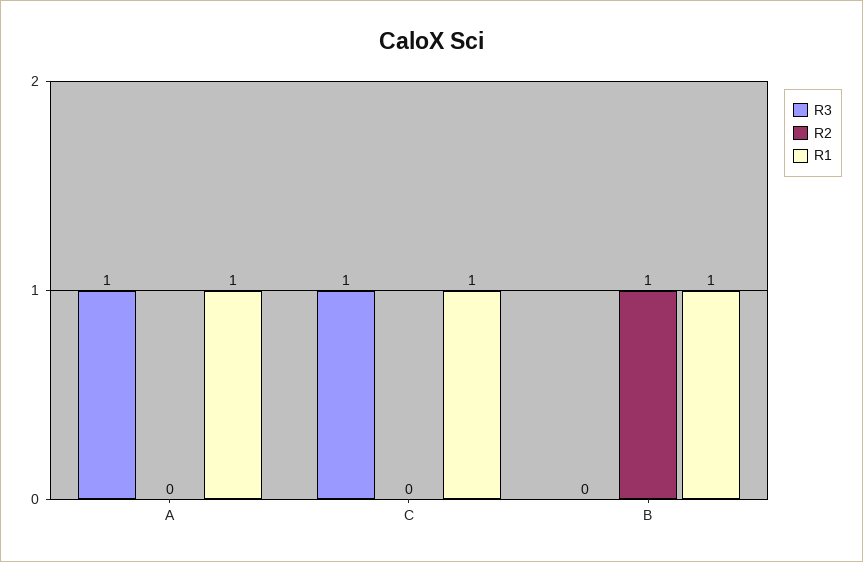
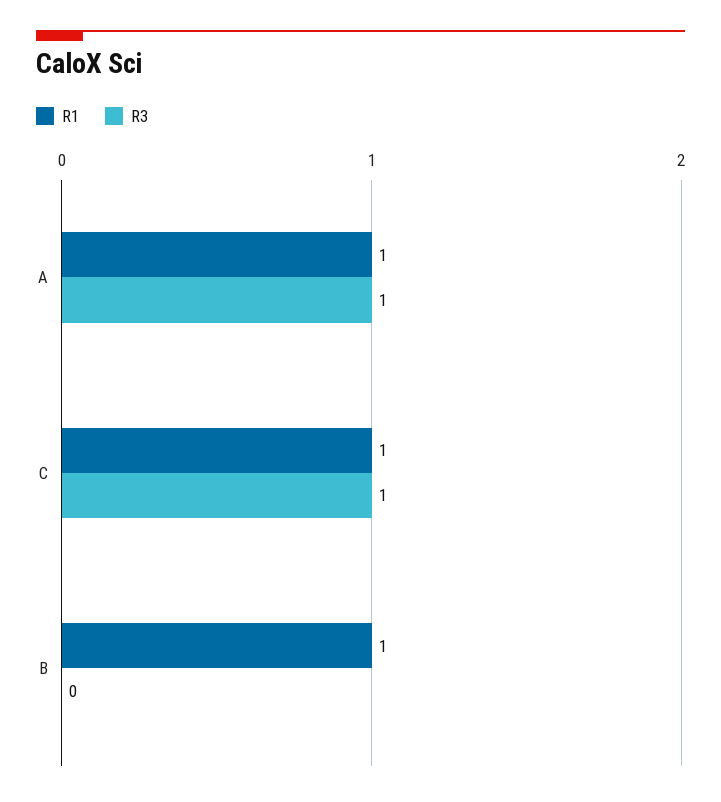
  {
    "R3": {
      "A": 1,
      "C": 1,
      "B": 0
    },
-   "R2": {
-     "A": 0,
-     "C": 0,
-     "B": 1
-   },
    "R1": {
      "A": 1,
      "C": 1,
      "B": 1
    }
  }

